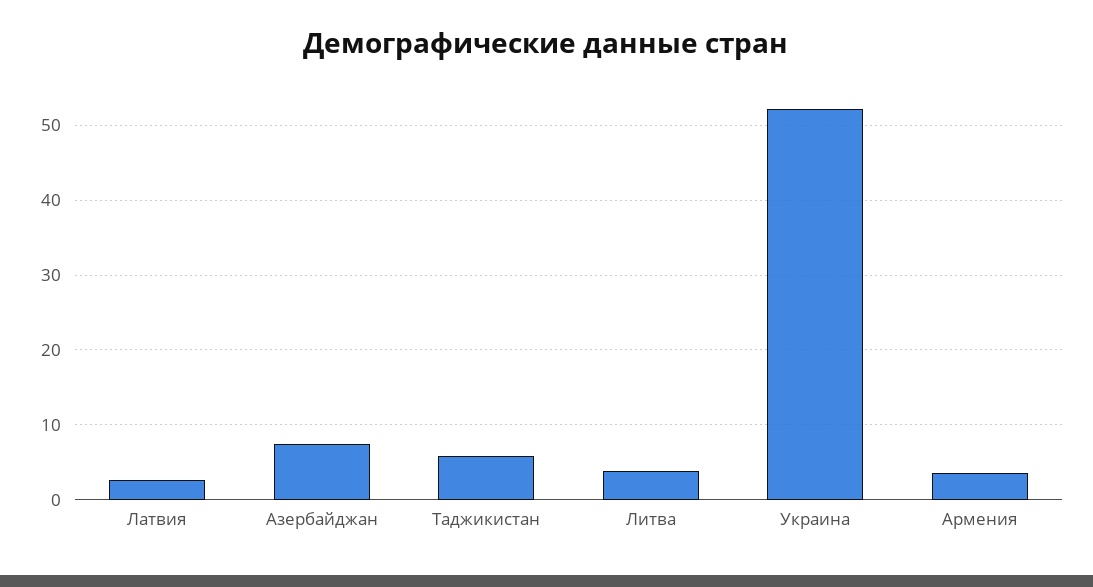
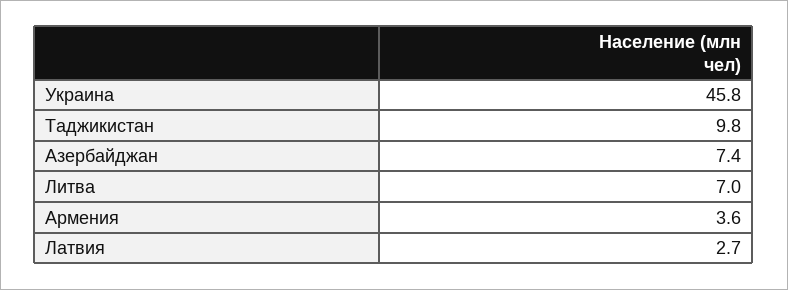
  {
    "Латвия": 2.7,
    "Азербайджан": 7.4,
-   "Таджикистан": 6,
+   "Таджикистан": 9.8,
-   "Литва": 4,
+   "Литва": 7,
-   "Украина": 52,
+   "Украина": 45.8,
    "Армения": 3.6
  }

